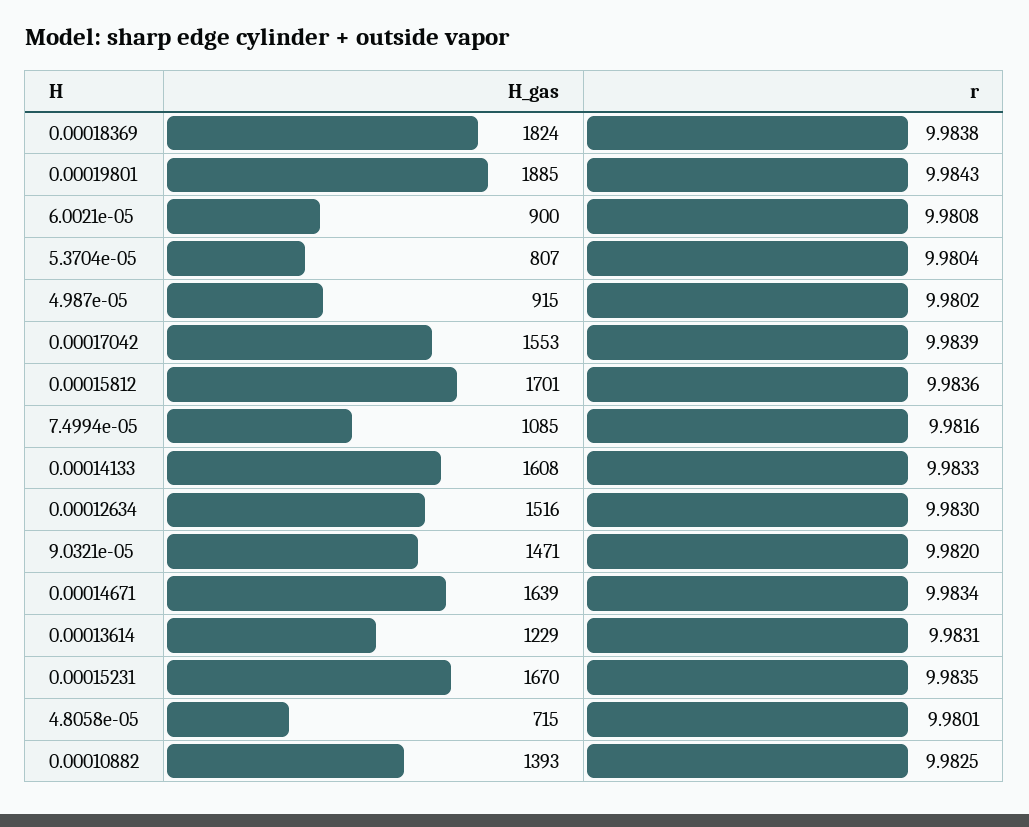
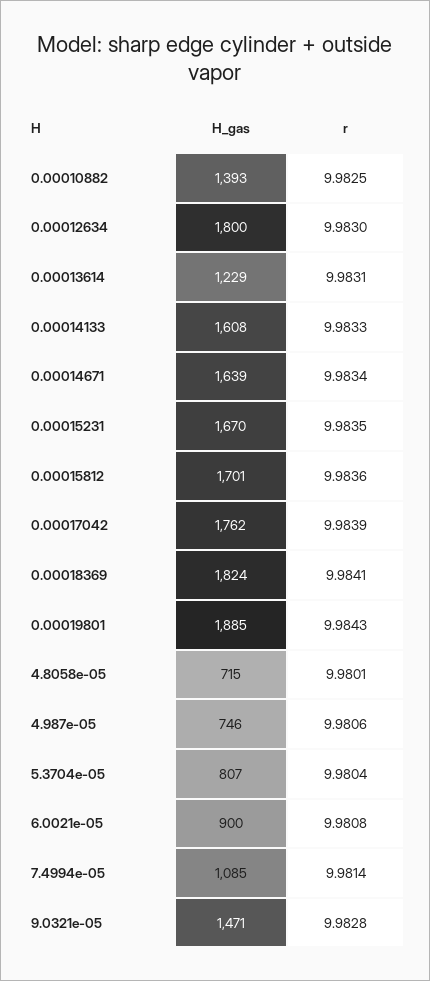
  {
    "H_gas": {
      "0.00018369": 1824,
      "0.00019801": 1885,
      "6.0021e-05": 900,
      "5.3704e-05": 807,
-     "4.987e-05": 915,
+     "4.987e-05": 746,
-     "0.00017042": 1553,
+     "0.00017042": 1762,
      "0.00015812": 1701,
      "7.4994e-05": 1085,
      "0.00014133": 1608,
-     "0.00012634": 1516,
+     "0.00012634": 1800,
      "9.0321e-05": 1471,
      "0.00014671": 1639,
      "0.00013614": 1229,
      "0.00015231": 1670,
      "4.8058e-05": 715,
      "0.00010882": 1393
    },
    "r": {
-     "0.00018369": 9.9838,
+     "0.00018369": 9.9841,
      "0.00019801": 9.9843,
      "6.0021e-05": 9.9808,
      "5.3704e-05": 9.9804,
-     "4.987e-05": 9.9802,
+     "4.987e-05": 9.9806,
      "0.00017042": 9.9839,
      "0.00015812": 9.9836,
-     "7.4994e-05": 9.9816,
+     "7.4994e-05": 9.9814,
      "0.00014133": 9.9833,
      "0.00012634": 9.983,
-     "9.0321e-05": 9.982,
+     "9.0321e-05": 9.9828,
      "0.00014671": 9.9834,
      "0.00013614": 9.9831,
      "0.00015231": 9.9835,
      "4.8058e-05": 9.9801,
      "0.00010882": 9.9825
    }
  }

